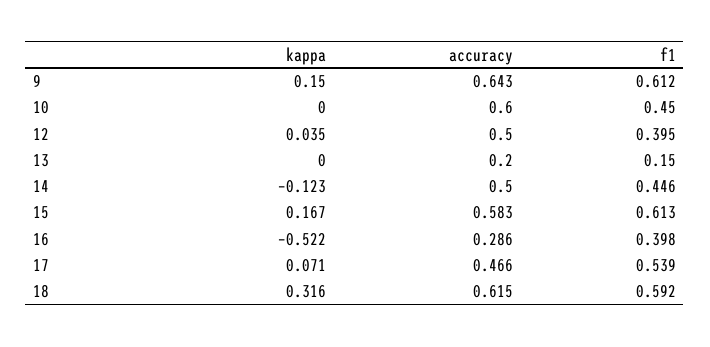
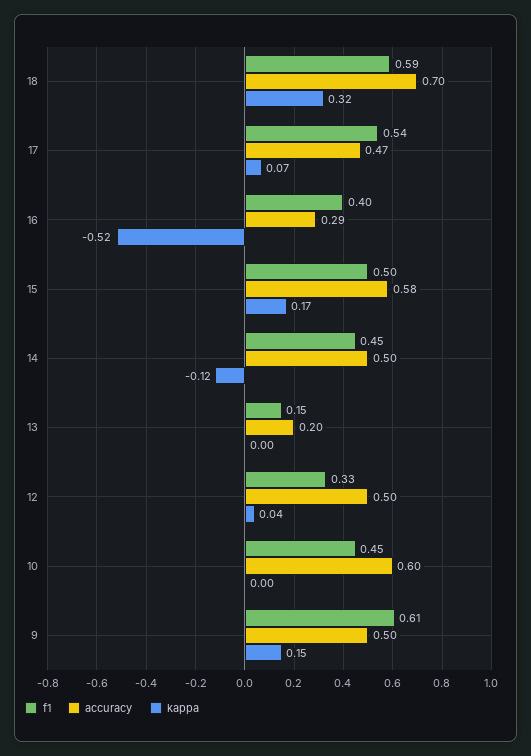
  {
    "kappa": {
      "9": 0.15,
      "10": 0,
      "12": 0.035,
      "13": 0,
      "14": -0.123,
      "15": 0.167,
      "16": -0.522,
      "17": 0.071,
      "18": 0.316
    },
    "accuracy": {
-     "9": 0.643,
+     "9": 0.5,
      "10": 0.6,
      "12": 0.5,
      "13": 0.2,
      "14": 0.5,
      "15": 0.583,
      "16": 0.286,
      "17": 0.466,
-     "18": 0.615
+     "18": 0.7
    },
    "f1": {
      "9": 0.612,
      "10": 0.45,
-     "12": 0.395,
+     "12": 0.33,
      "13": 0.15,
      "14": 0.446,
-     "15": 0.613,
+     "15": 0.5,
      "16": 0.398,
      "17": 0.539,
      "18": 0.592
    }
  }

